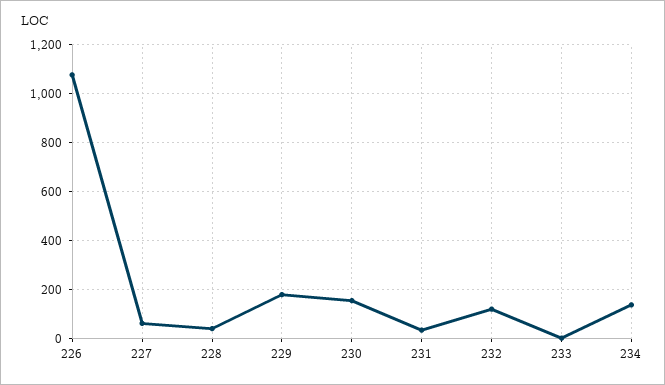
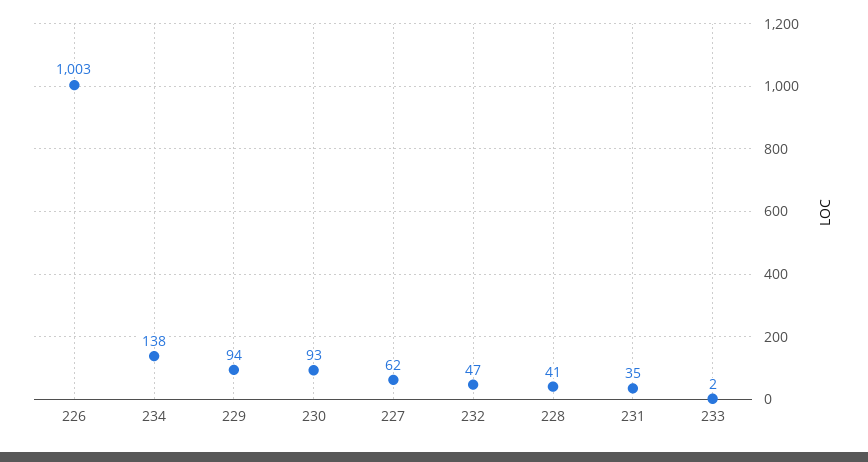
  {
-   "226": 1075,
+   "226": 1003,
    "227": 62,
    "228": 41,
-   "229": 175,
+   "229": 94,
-   "230": 150,
+   "230": 93,
    "231": 35,
-   "232": 125,
+   "232": 47,
    "233": 2,
    "234": 138
  }

